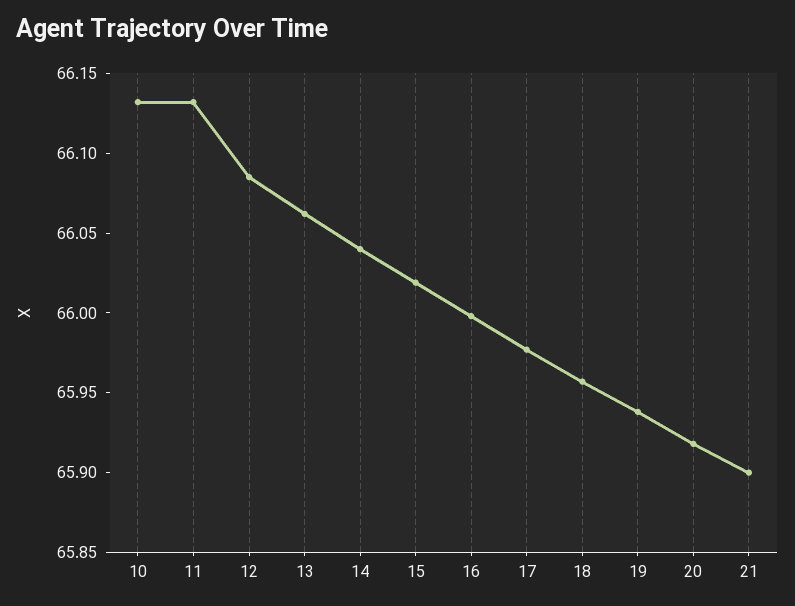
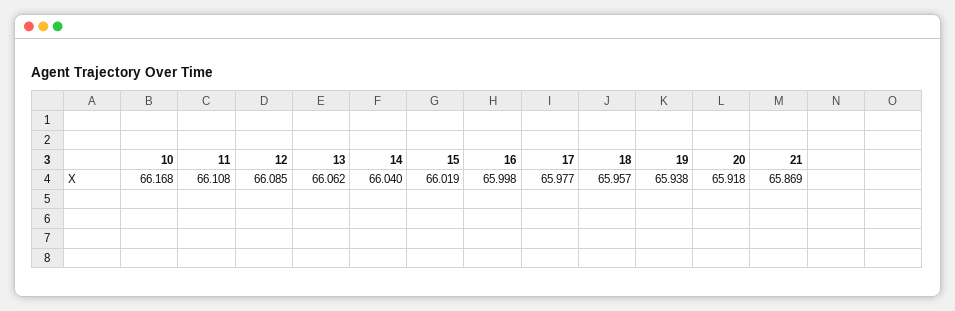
  {
-   "10": 66.13,
+   "10": 66.168,
-   "11": 66.13,
+   "11": 66.108,
    "12": 66.085,
    "13": 66.062,
    "14": 66.04,
    "15": 66.019,
    "16": 65.998,
    "17": 65.977,
    "18": 65.957,
    "19": 65.938,
    "20": 65.918,
-   "21": 65.9
+   "21": 65.869
  }

